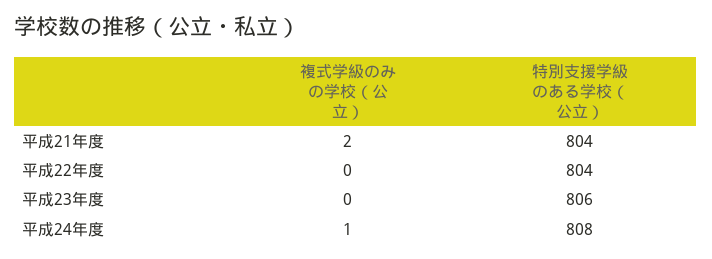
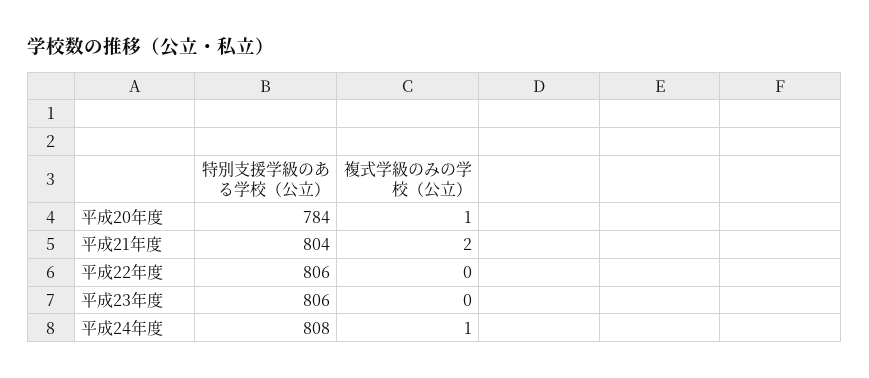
  {
    "複式学級のみの学校（公立）": {
      "平成21年度": 2,
      "平成22年度": 0,
      "平成23年度": 0,
-     "平成24年度": 1
+     "平成24年度": 1,
+     "平成20年度": 1
    },
    "特別支援学級のある学校（公立）": {
      "平成21年度": 804,
-     "平成22年度": 804,
+     "平成22年度": 806,
      "平成23年度": 806,
-     "平成24年度": 808
+     "平成24年度": 808,
+     "平成20年度": 784
    }
  }

